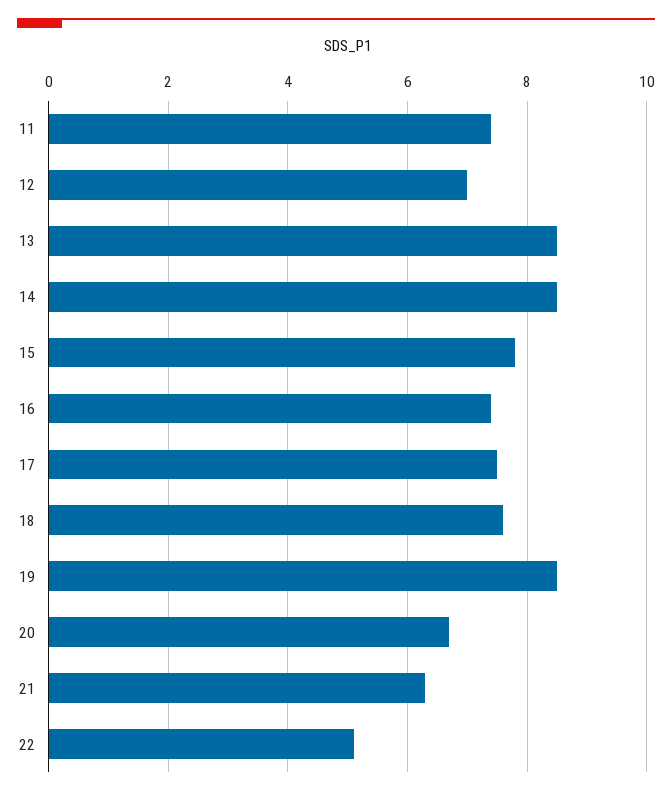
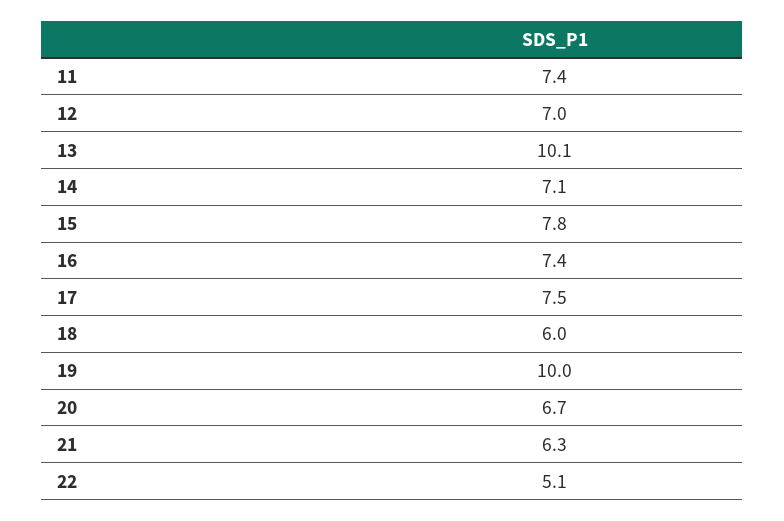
  {
    "11": 7.4,
    "12": 7,
-   "13": 8.5,
+   "13": 10.1,
-   "14": 8.5,
+   "14": 7.1,
    "15": 7.8,
    "16": 7.4,
    "17": 7.5,
-   "18": 7.5,
+   "18": 6,
-   "19": 8.5,
+   "19": 10,
    "20": 6.7,
    "21": 6.3,
    "22": 5.1
  }

